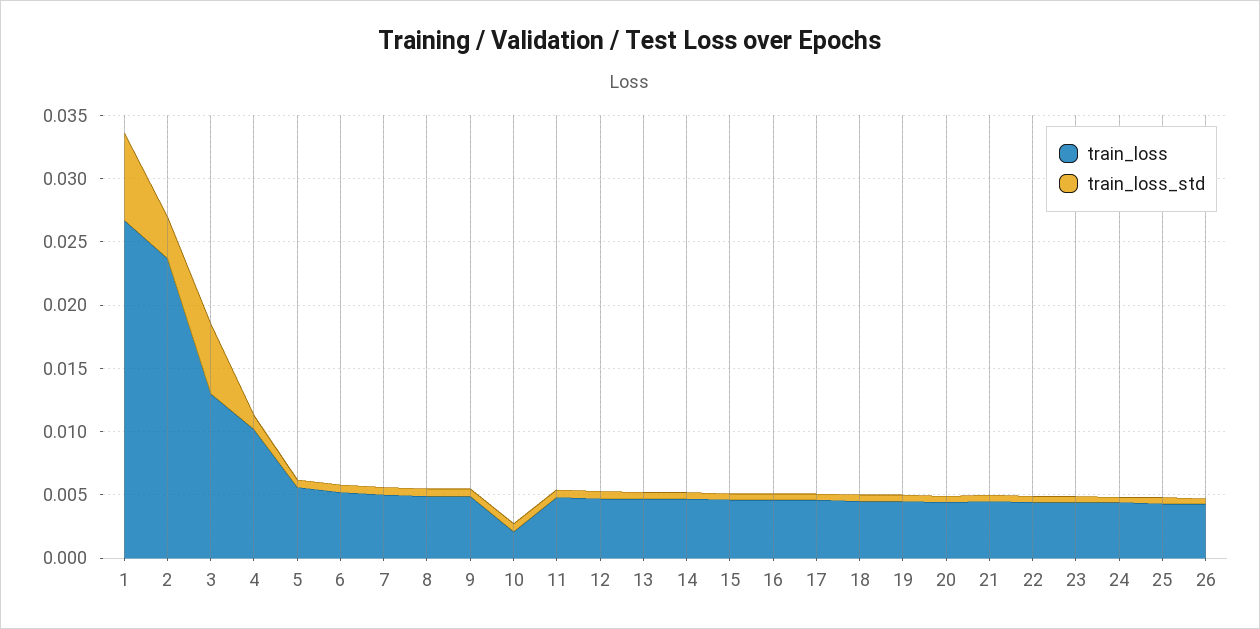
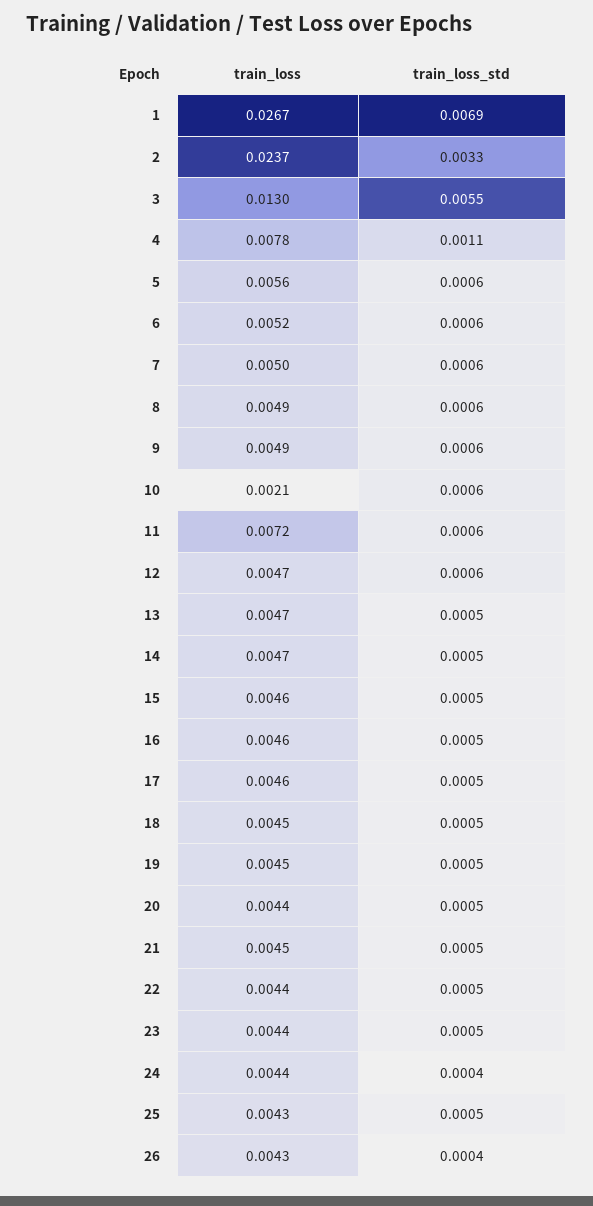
  {
    "train_loss": {
      "1": 0.0267,
      "2": 0.0237,
      "3": 0.013,
-     "4": 0.01,
+     "4": 0.0078,
      "5": 0.0056,
      "6": 0.0052,
      "7": 0.005,
      "8": 0.0049,
      "9": 0.0049,
      "10": 0.0021,
-     "11": 0.005,
+     "11": 0.0072,
      "12": 0.0047,
      "13": 0.0047,
      "14": 0.0047,
      "15": 0.0046,
      "16": 0.0046,
      "17": 0.0046,
      "18": 0.0045,
      "19": 0.0045,
      "20": 0.0044,
      "21": 0.0045,
      "22": 0.0044,
      "23": 0.0044,
      "24": 0.0044,
      "25": 0.0043,
      "26": 0.0043
    },
    "train_loss_std": {
      "1": 0.0069,
      "2": 0.0033,
      "3": 0.0055,
      "4": 0.0011,
      "5": 0.0006,
      "6": 0.0006,
      "7": 0.0006,
      "8": 0.0006,
      "9": 0.0006,
      "10": 0.0006,
      "11": 0.0006,
      "12": 0.0006,
      "13": 0.0005,
      "14": 0.0005,
      "15": 0.0005,
      "16": 0.0005,
      "17": 0.0005,
      "18": 0.0005,
      "19": 0.0005,
      "20": 0.0005,
      "21": 0.0005,
      "22": 0.0005,
      "23": 0.0005,
      "24": 0.0004,
      "25": 0.0005,
      "26": 0.0004
    }
  }

